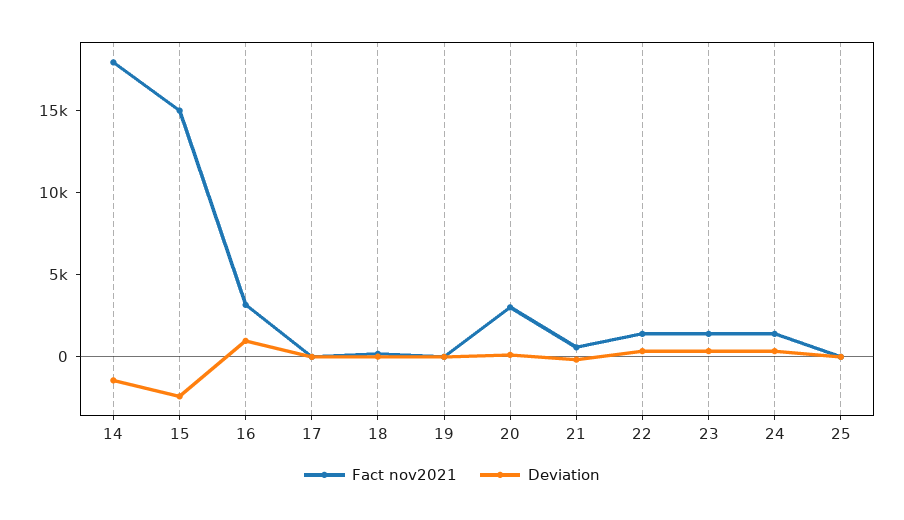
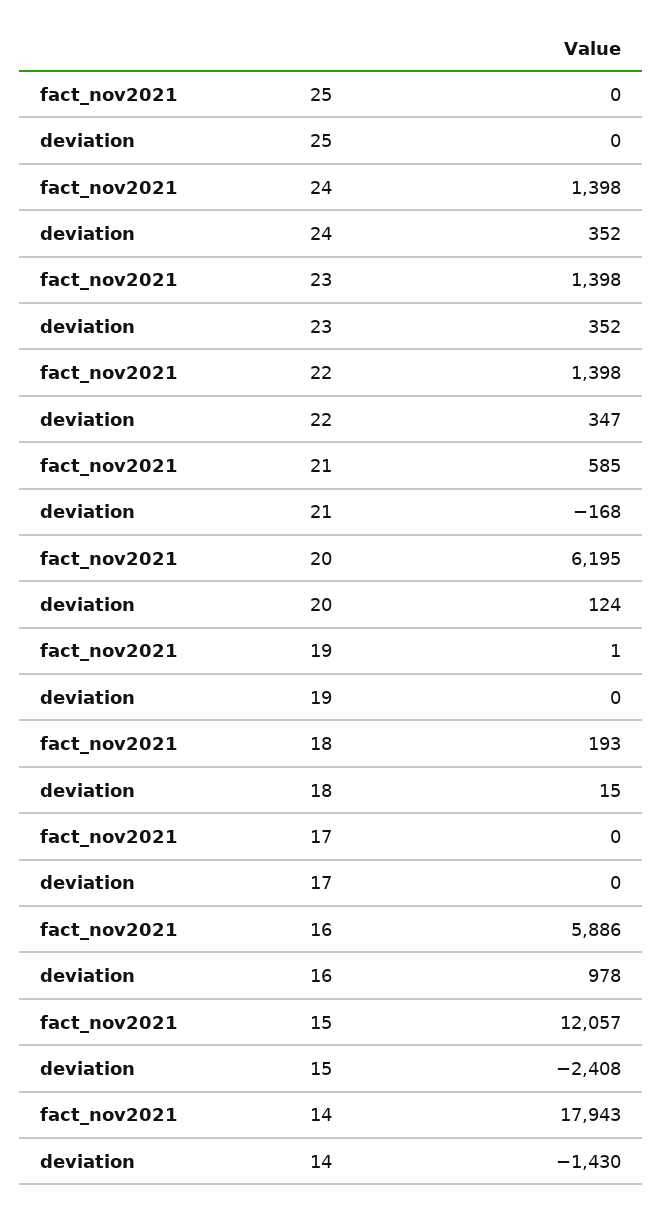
  {
    "Fact nov2021": {
      "14": 17943,
-     "15": 15000,
+     "15": 12057,
-     "16": 3000,
+     "16": 5886,
      "17": 0,
      "18": 193,
      "19": 1,
-     "20": 3000,
+     "20": 6195,
      "21": 585,
      "22": 1398,
      "23": 1398,
      "24": 1398,
      "25": 0
    },
    "Deviation": {
      "14": -1430,
      "15": -2408,
      "16": 978,
      "17": 0,
      "18": 15,
      "19": 0,
      "20": 124,
      "21": -168,
      "22": 347,
      "23": 352,
      "24": 352,
      "25": 0
    }
  }

